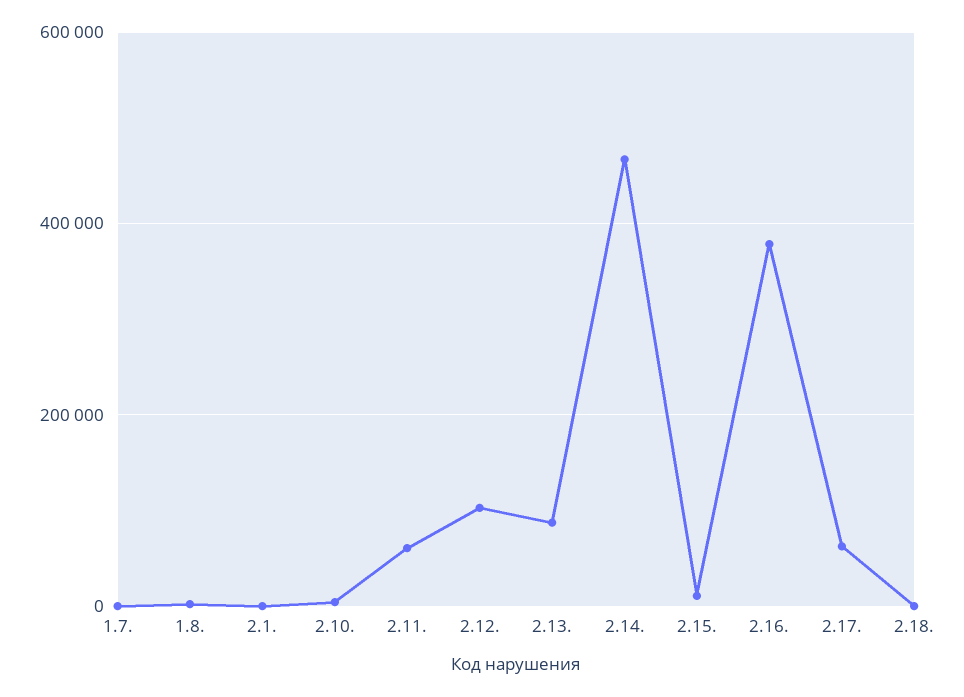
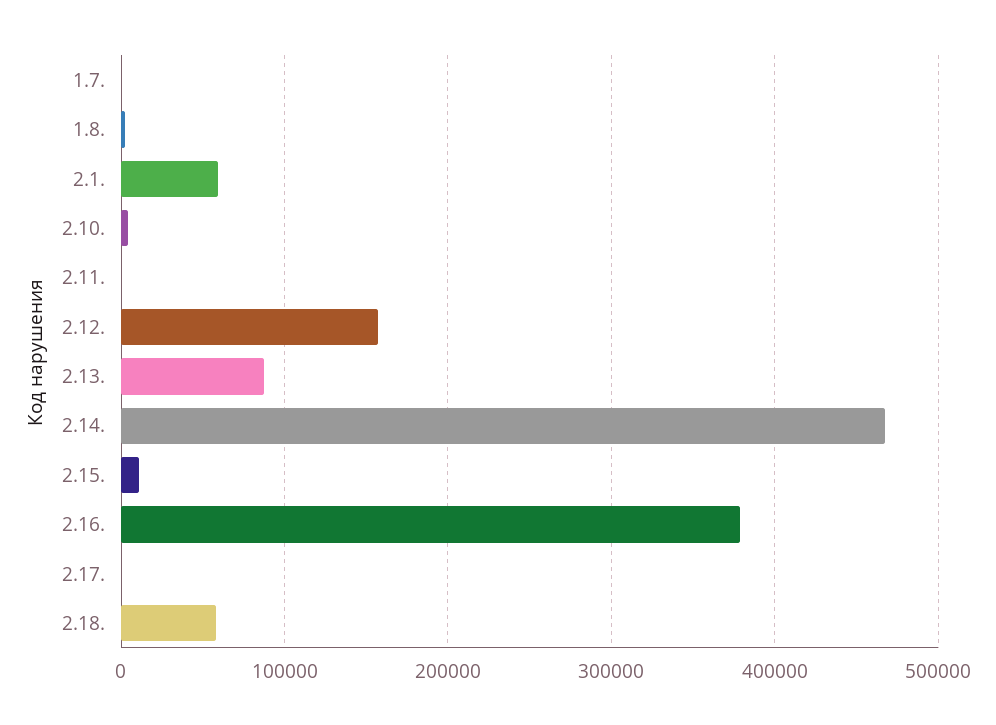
  {
    "1.7.": 0,
    "1.8.": 0,
-   "2.1.": 0,
+   "2.1.": 60000,
    "2.10.": 0,
-   "2.11.": 60000,
+   "2.11.": 0,
-   "2.12.": 100000,
+   "2.12.": 160000,
    "2.13.": 90000,
    "2.14.": 470000,
    "2.15.": 10000,
    "2.16.": 380000,
-   "2.17.": 60000,
+   "2.17.": 0,
-   "2.18.": 0
+   "2.18.": 60000
  }

